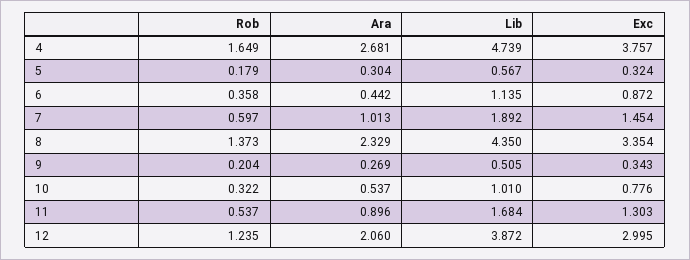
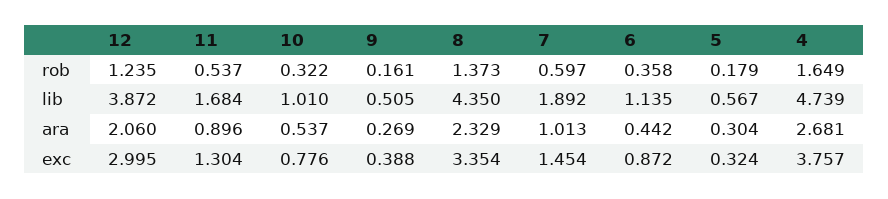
  {
    "Rob": {
      "4": 1.649,
      "5": 0.179,
      "6": 0.358,
      "7": 0.597,
      "8": 1.373,
-     "9": 0.204,
+     "9": 0.161,
      "10": 0.322,
      "11": 0.537,
      "12": 1.235
    },
    "Ara": {
      "4": 2.681,
      "5": 0.304,
      "6": 0.442,
      "7": 1.013,
      "8": 2.329,
      "9": 0.269,
      "10": 0.537,
      "11": 0.896,
      "12": 2.06
    },
    "Lib": {
      "4": 4.739,
      "5": 0.567,
      "6": 1.135,
      "7": 1.892,
      "8": 4.35,
      "9": 0.505,
      "10": 1.01,
      "11": 1.684,
      "12": 3.872
    },
    "Exc": {
      "4": 3.757,
      "5": 0.324,
      "6": 0.872,
      "7": 1.454,
      "8": 3.354,
-     "9": 0.343,
+     "9": 0.388,
      "10": 0.776,
-     "11": 1.303,
+     "11": 1.304,
      "12": 2.995
    }
  }

